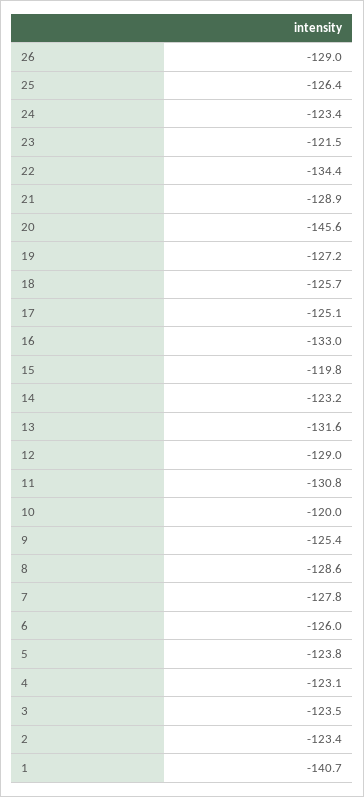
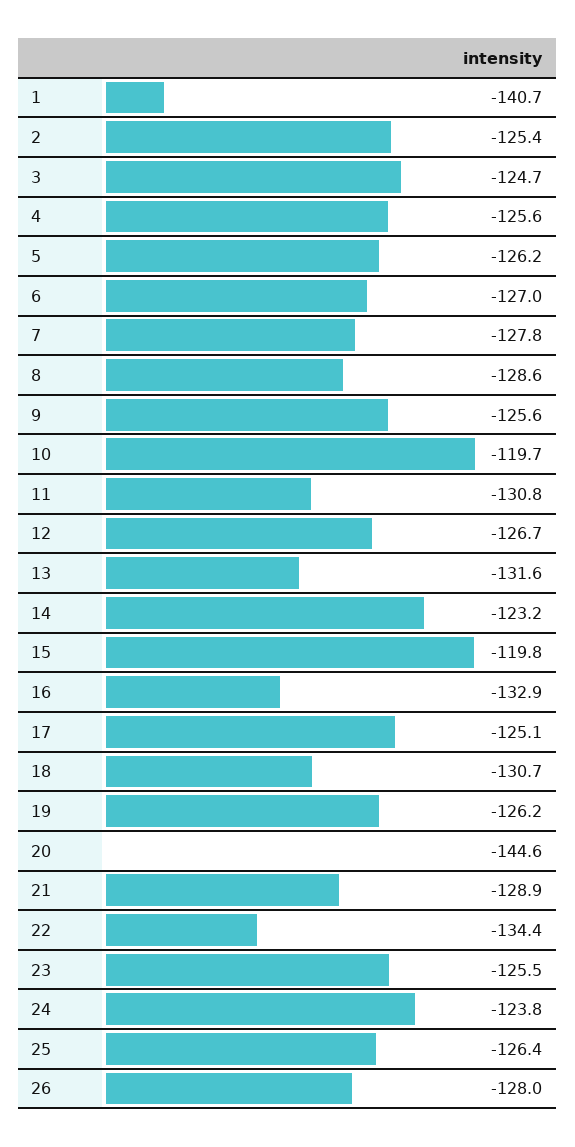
  {
-   "26": -129,
+   "26": -128,
    "25": -126.4,
-   "24": -123.4,
+   "24": -123.8,
-   "23": -121.5,
+   "23": -125.5,
    "22": -134.4,
    "21": -128.9,
-   "20": -145.6,
+   "20": -144.6,
-   "19": -127.2,
+   "19": -126.2,
-   "18": -125.7,
+   "18": -130.7,
    "17": -125.1,
-   "16": -133,
+   "16": -132.9,
    "15": -119.8,
    "14": -123.2,
    "13": -131.6,
-   "12": -129,
+   "12": -126.7,
    "11": -130.8,
-   "10": -120,
+   "10": -119.7,
-   "9": -125.4,
+   "9": -125.6,
    "8": -128.6,
    "7": -127.8,
-   "6": -126,
+   "6": -127,
-   "5": -123.8,
+   "5": -126.2,
-   "4": -123.1,
+   "4": -125.6,
-   "3": -123.5,
+   "3": -124.7,
-   "2": -123.4,
+   "2": -125.4,
    "1": -140.7
  }

